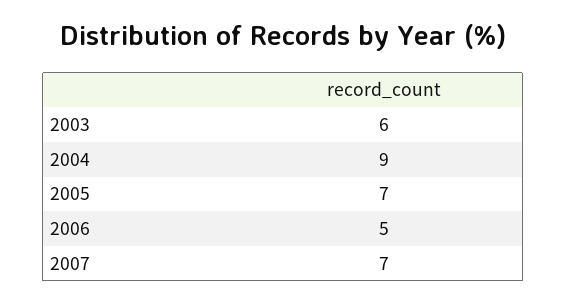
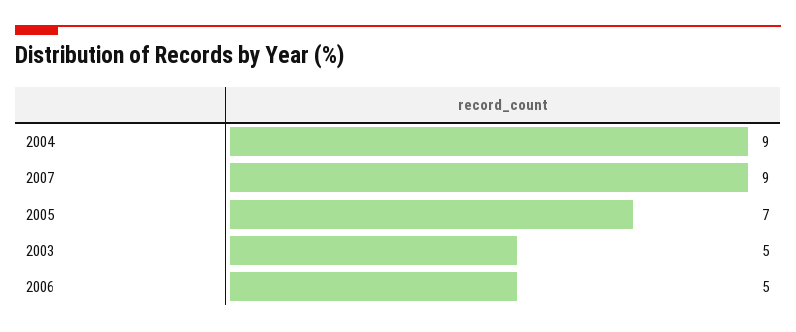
  {
-   "2003": 6,
+   "2003": 5,
    "2004": 9,
    "2005": 7,
    "2006": 5,
-   "2007": 7
+   "2007": 9
  }

